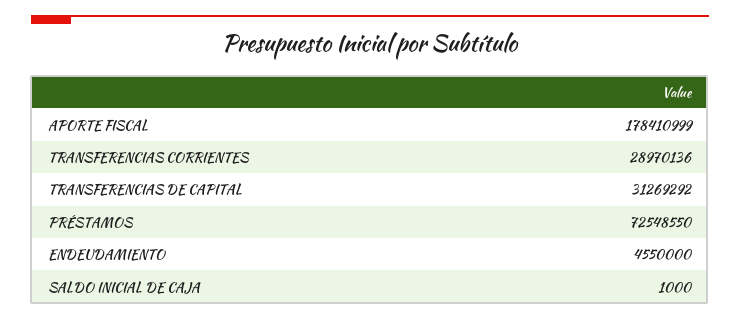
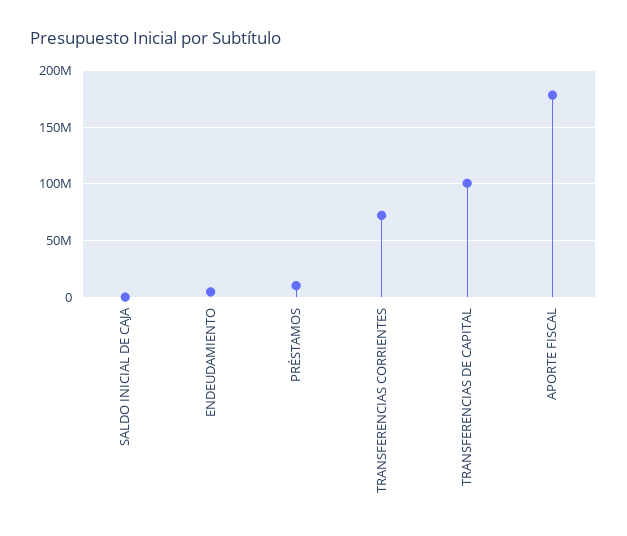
  {
    "APORTE FISCAL": 178410999,
-   "TRANSFERENCIAS CORRIENTES": 28970136,
+   "TRANSFERENCIAS CORRIENTES": 70000000,
-   "TRANSFERENCIAS DE CAPITAL": 31269292,
+   "TRANSFERENCIAS DE CAPITAL": 100000000,
-   "PRÉSTAMOS": 72548550,
+   "PRÉSTAMOS": 10000000,
    "ENDEUDAMIENTO": 4550000,
    "SALDO INICIAL DE CAJA": 1000
  }

